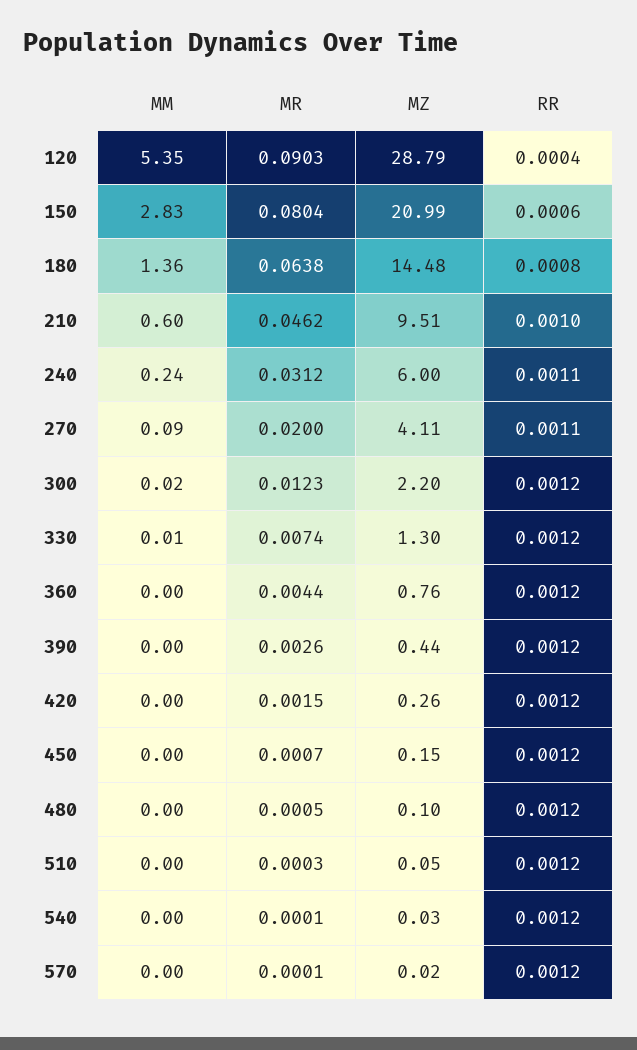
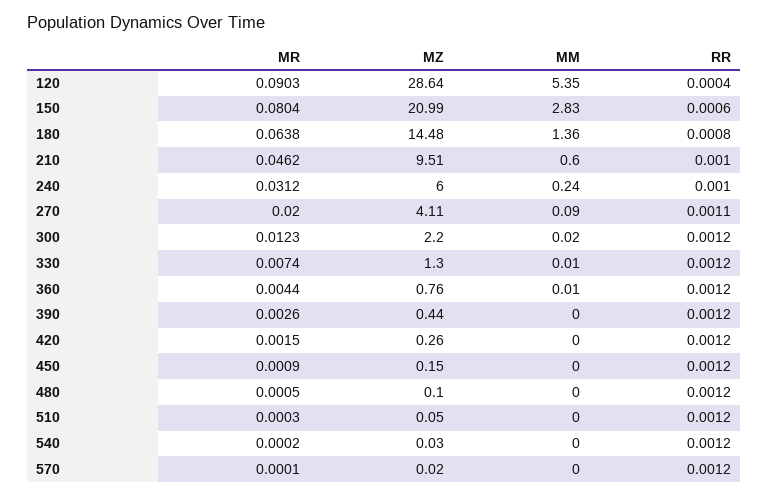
  {
    "MM": {
      "120": 5.35,
      "150": 2.83,
      "180": 1.36,
      "210": 0.6,
      "240": 0.24,
      "270": 0.09,
      "300": 0.02,
      "330": 0.01,
-     "360": 0,
+     "360": 0.01,
      "390": 0,
      "420": 0,
      "450": 0,
      "480": 0,
      "510": 0,
      "540": 0,
      "570": 0
    },
    "MR": {
      "120": 0.0903,
      "150": 0.0804,
      "180": 0.0638,
      "210": 0.0462,
      "240": 0.0312,
      "270": 0.02,
      "300": 0.0123,
      "330": 0.0074,
      "360": 0.0044,
      "390": 0.0026,
      "420": 0.0015,
-     "450": 0.0007,
+     "450": 0.0009,
      "480": 0.0005,
      "510": 0.0003,
-     "540": 0.0001,
+     "540": 0.0002,
      "570": 0.0001
    },
    "MZ": {
-     "120": 28.79,
+     "120": 28.64,
      "150": 20.99,
      "180": 14.48,
      "210": 9.51,
      "240": 6,
      "270": 4.11,
      "300": 2.2,
      "330": 1.3,
      "360": 0.76,
      "390": 0.44,
      "420": 0.26,
      "450": 0.15,
      "480": 0.1,
      "510": 0.05,
      "540": 0.03,
      "570": 0.02
    },
    "RR": {
      "120": 0.0004,
      "150": 0.0006,
      "180": 0.0008,
      "210": 0.001,
-     "240": 0.0011,
+     "240": 0.001,
      "270": 0.0011,
      "300": 0.0012,
      "330": 0.0012,
      "360": 0.0012,
      "390": 0.0012,
      "420": 0.0012,
      "450": 0.0012,
      "480": 0.0012,
      "510": 0.0012,
      "540": 0.0012,
      "570": 0.0012
    }
  }

